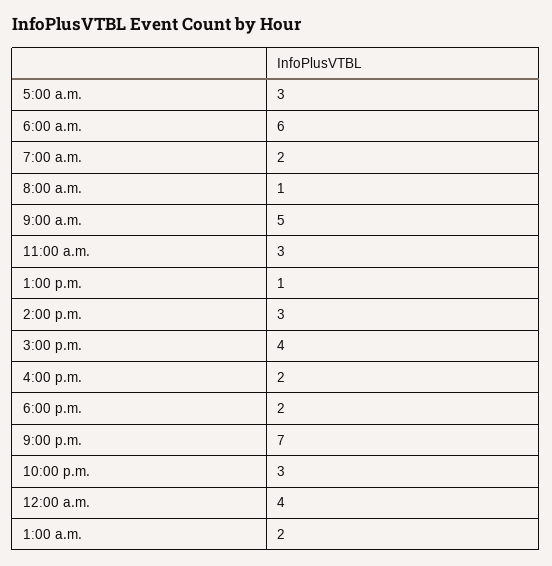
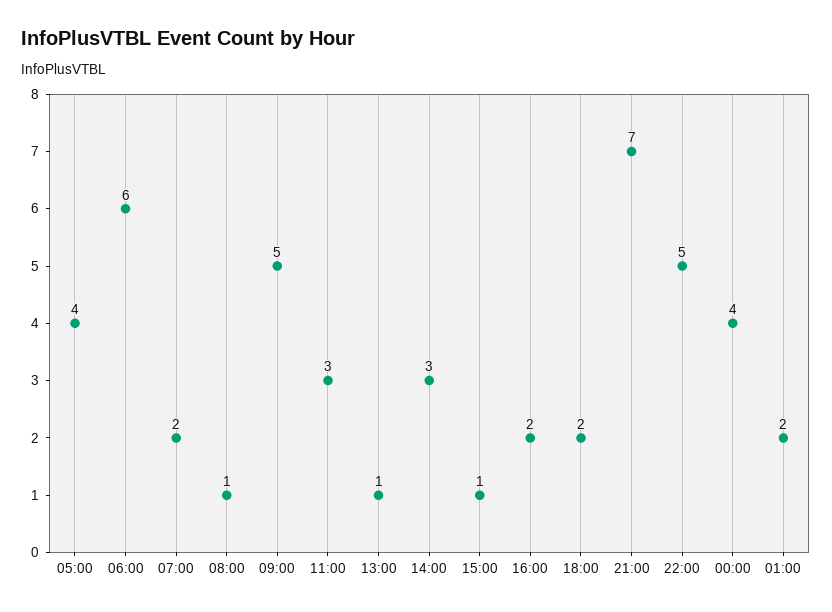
  {
-   "5:00 a.m.": 3,
+   "5:00 a.m.": 4,
    "6:00 a.m.": 6,
    "7:00 a.m.": 2,
    "8:00 a.m.": 1,
    "9:00 a.m.": 5,
    "11:00 a.m.": 3,
    "1:00 p.m.": 1,
    "2:00 p.m.": 3,
-   "3:00 p.m.": 4,
+   "3:00 p.m.": 1,
    "4:00 p.m.": 2,
    "6:00 p.m.": 2,
    "9:00 p.m.": 7,
-   "10:00 p.m.": 3,
+   "10:00 p.m.": 5,
    "12:00 a.m.": 4,
    "1:00 a.m.": 2
  }

